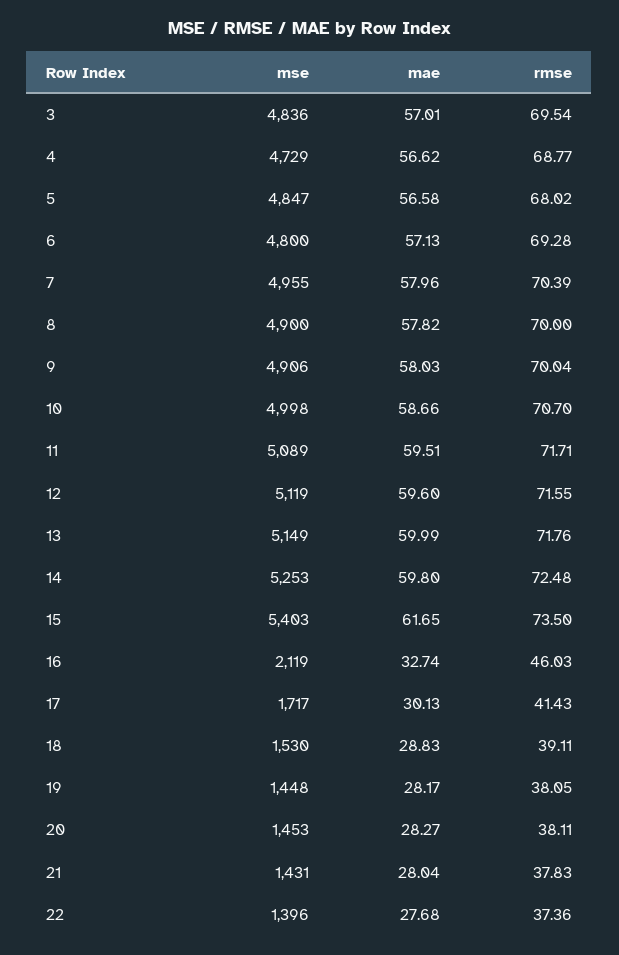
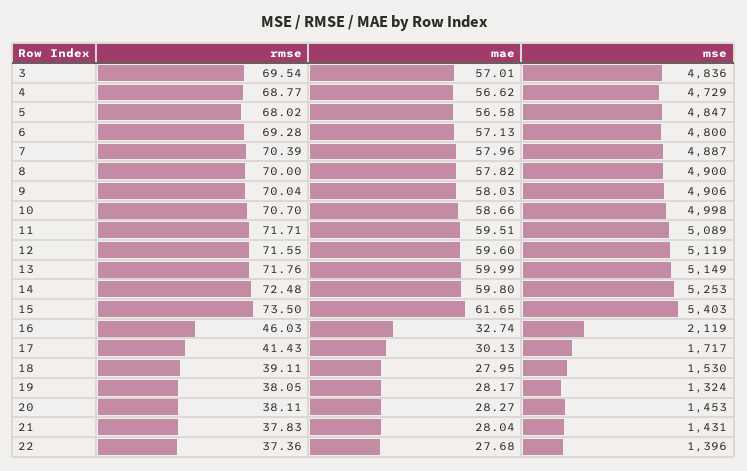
  {
    "mse": {
      "3": 4836,
      "4": 4729,
      "5": 4847,
      "6": 4800,
-     "7": 4955,
+     "7": 4887,
      "8": 4900,
      "9": 4906,
      "10": 4998,
      "11": 5089,
      "12": 5119,
      "13": 5149,
      "14": 5253,
      "15": 5403,
      "16": 2119,
      "17": 1717,
      "18": 1530,
-     "19": 1448,
+     "19": 1324,
      "20": 1453,
      "21": 1431,
      "22": 1396
    },
    "mae": {
      "3": 57.01,
      "4": 56.62,
      "5": 56.58,
      "6": 57.13,
      "7": 57.96,
      "8": 57.82,
      "9": 58.03,
      "10": 58.66,
      "11": 59.51,
      "12": 59.6,
      "13": 59.99,
      "14": 59.8,
      "15": 61.65,
      "16": 32.74,
      "17": 30.13,
-     "18": 28.83,
+     "18": 27.95,
      "19": 28.17,
      "20": 28.27,
      "21": 28.04,
      "22": 27.68
    },
    "rmse": {
      "3": 69.54,
      "4": 68.77,
      "5": 68.02,
      "6": 69.28,
      "7": 70.39,
      "8": 70,
      "9": 70.04,
      "10": 70.7,
      "11": 71.71,
      "12": 71.55,
      "13": 71.76,
      "14": 72.48,
      "15": 73.5,
      "16": 46.03,
      "17": 41.43,
      "18": 39.11,
      "19": 38.05,
      "20": 38.11,
      "21": 37.83,
      "22": 37.36
    }
  }

